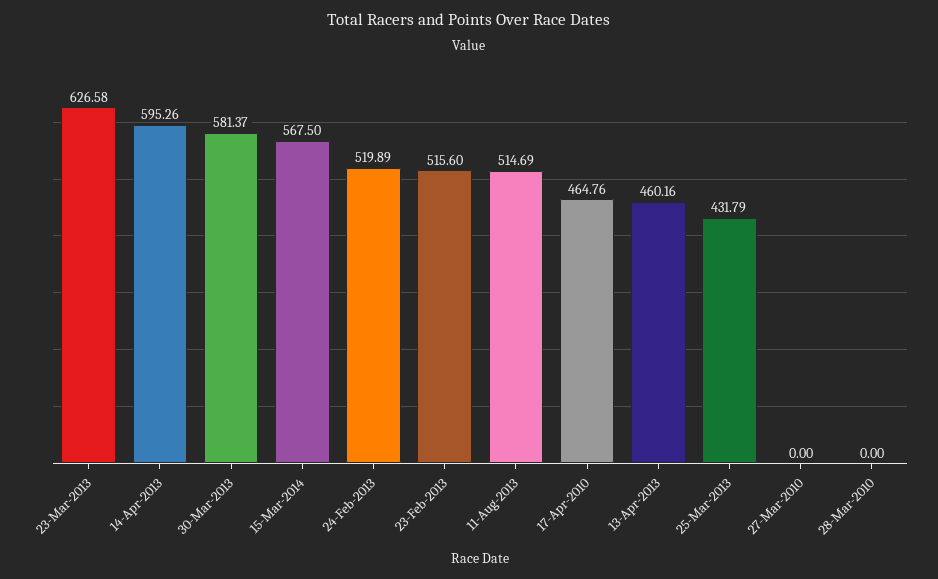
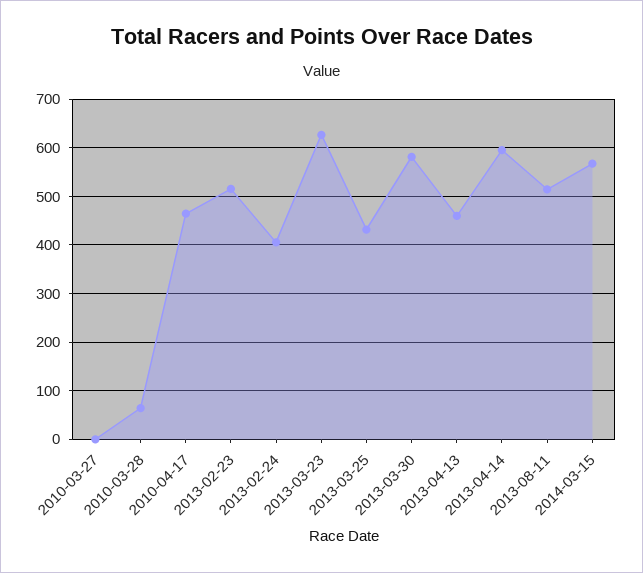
  {
    "23-Mar-2013": 626.58,
    "14-Apr-2013": 595.26,
    "30-Mar-2013": 581.37,
    "15-Mar-2014": 567.5,
-   "24-Feb-2013": 519.89,
+   "24-Feb-2013": 400,
    "23-Feb-2013": 515.6,
    "11-Aug-2013": 514.69,
    "17-Apr-2010": 464.76,
    "13-Apr-2013": 460.16,
    "25-Mar-2013": 431.79,
    "27-Mar-2010": 0,
-   "28-Mar-2010": 0
+   "28-Mar-2010": 60
  }

